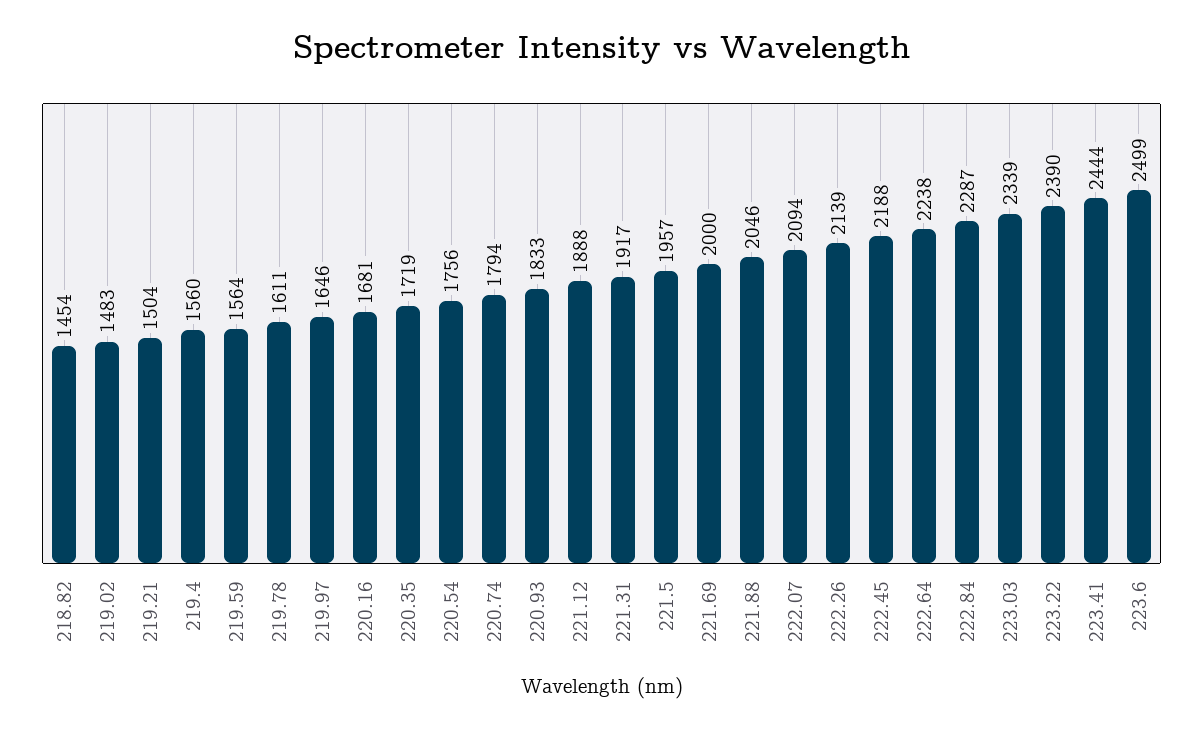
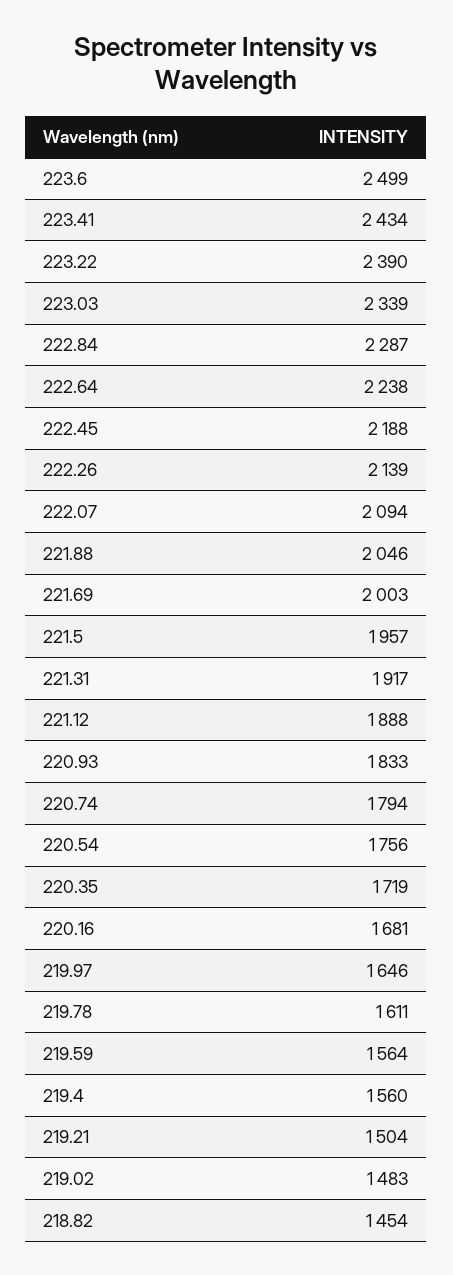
  {
    "218.82": 1454,
    "219.02": 1483,
    "219.21": 1504,
    "219.4": 1560,
    "219.59": 1564,
    "219.78": 1611,
    "219.97": 1646,
    "220.16": 1681,
    "220.35": 1719,
    "220.54": 1756,
    "220.74": 1794,
    "220.93": 1833,
    "221.12": 1888,
    "221.31": 1917,
    "221.5": 1957,
-   "221.69": 2000,
+   "221.69": 2003,
    "221.88": 2046,
    "222.07": 2094,
    "222.26": 2139,
    "222.45": 2188,
    "222.64": 2238,
    "222.84": 2287,
    "223.03": 2339,
    "223.22": 2390,
-   "223.41": 2444,
+   "223.41": 2434,
    "223.6": 2499
  }

